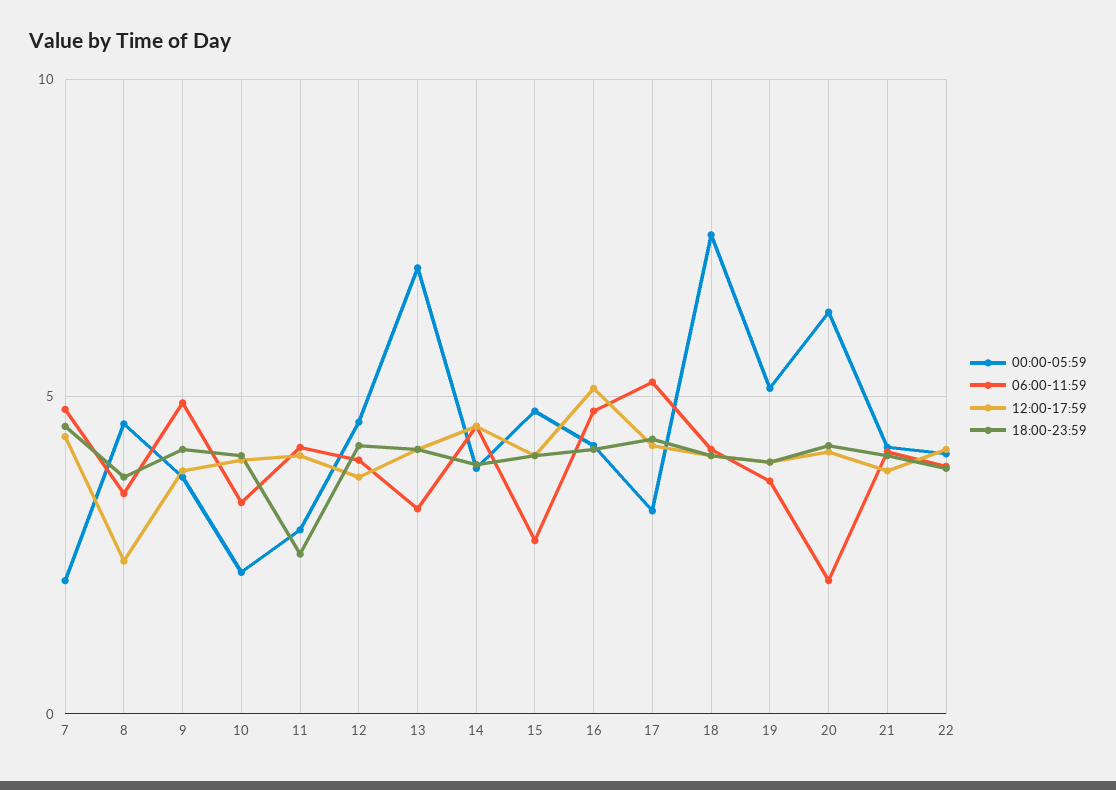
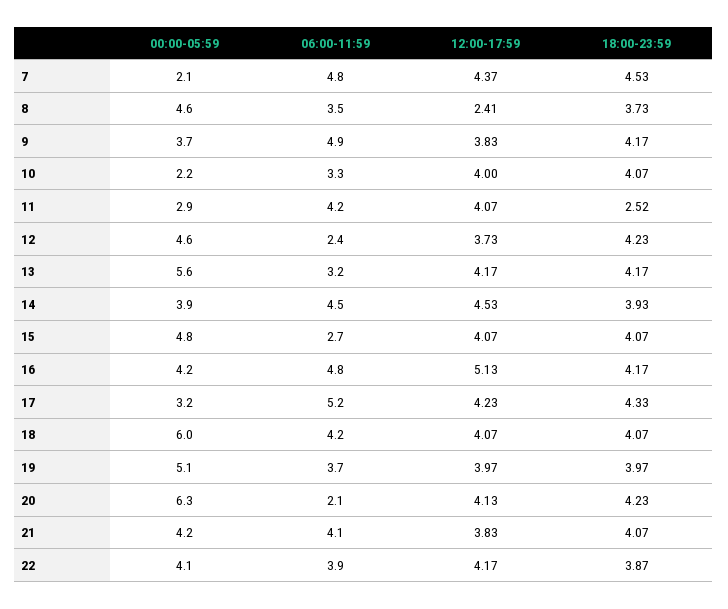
  {
    "00:00-05:59": {
      "7": 2.1,
      "8": 4.6,
      "9": 3.7,
      "10": 2.2,
      "11": 2.9,
      "12": 4.6,
-     "13": 7,
+     "13": 5.6,
      "14": 3.9,
      "15": 4.8,
      "16": 4.2,
      "17": 3.2,
-     "18": 7.5,
+     "18": 6,
      "19": 5.1,
      "20": 6.3,
      "21": 4.2,
      "22": 4.1
    },
    "06:00-11:59": {
      "7": 4.8,
      "8": 3.5,
      "9": 4.9,
      "10": 3.3,
      "11": 4.2,
-     "12": 4,
+     "12": 2.4,
      "13": 3.2,
      "14": 4.5,
      "15": 2.7,
      "16": 4.8,
      "17": 5.2,
      "18": 4.2,
      "19": 3.7,
      "20": 2.1,
      "21": 4.1,
      "22": 3.9
    },
    "12:00-17:59": {
      "7": 4.37,
      "8": 2.41,
      "9": 3.83,
      "10": 4,
      "11": 4.07,
      "12": 3.73,
      "13": 4.17,
      "14": 4.53,
      "15": 4.07,
      "16": 5.13,
      "17": 4.23,
      "18": 4.07,
      "19": 3.97,
      "20": 4.13,
      "21": 3.83,
      "22": 4.17
    },
    "18:00-23:59": {
      "7": 4.53,
      "8": 3.73,
      "9": 4.17,
      "10": 4.07,
      "11": 2.52,
      "12": 4.23,
      "13": 4.17,
      "14": 3.93,
      "15": 4.07,
      "16": 4.17,
      "17": 4.33,
      "18": 4.07,
      "19": 3.97,
      "20": 4.23,
      "21": 4.07,
      "22": 3.87
    }
  }

